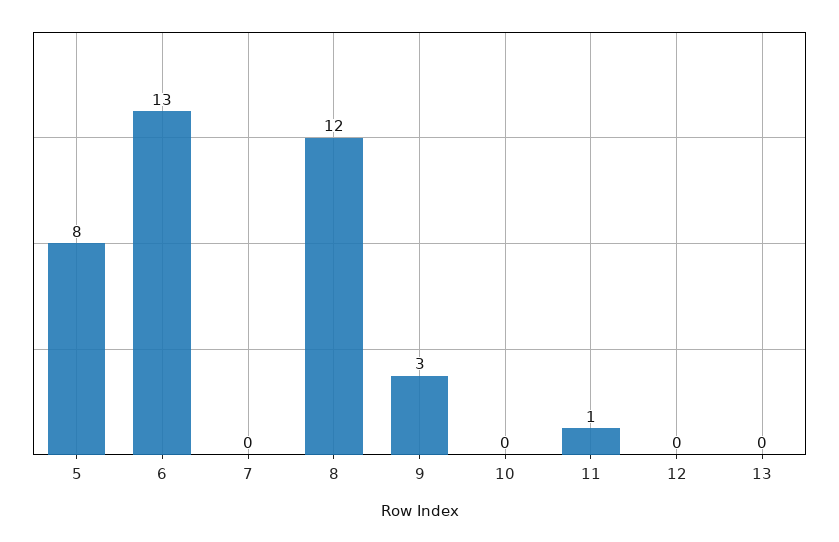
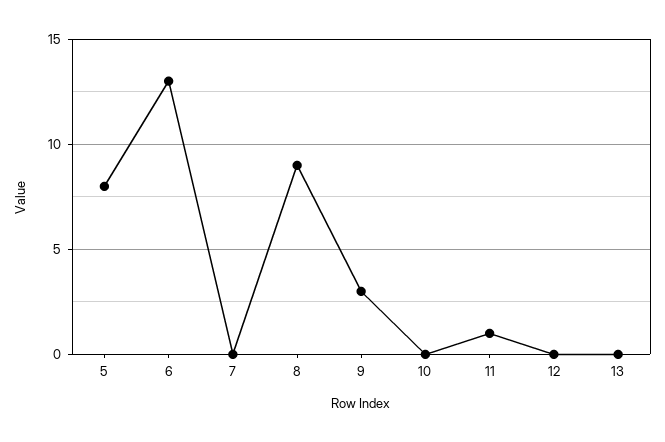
  {
    "5": 8,
    "6": 13,
    "7": 0,
-   "8": 12,
+   "8": 9,
    "9": 3,
    "10": 0,
    "11": 1,
    "12": 0,
    "13": 0
  }

